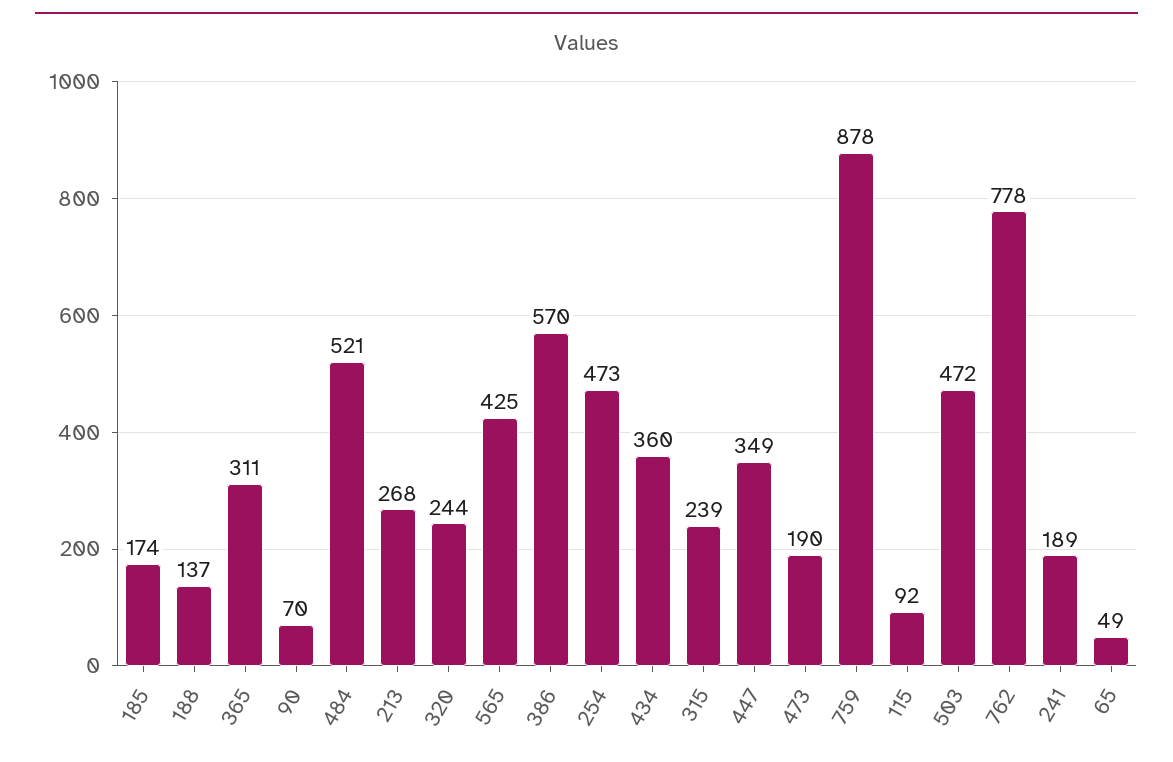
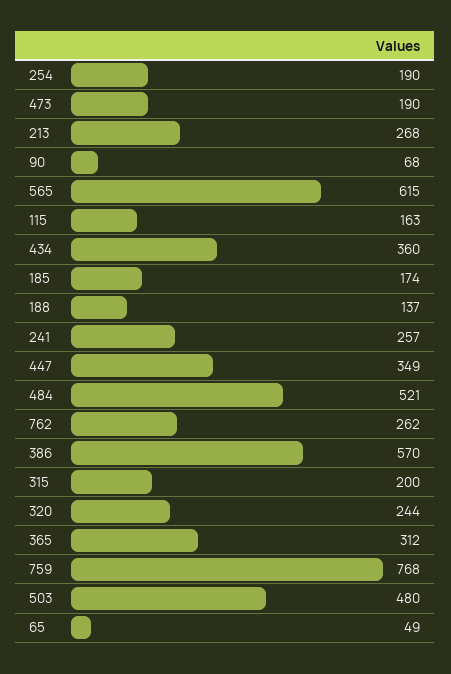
  {
    "185": 174,
    "188": 137,
-   "365": 311,
+   "365": 312,
-   "90": 70,
+   "90": 68,
    "484": 521,
    "213": 268,
    "320": 244,
-   "565": 425,
+   "565": 615,
    "386": 570,
-   "254": 473,
+   "254": 190,
    "434": 360,
-   "315": 239,
+   "315": 200,
    "447": 349,
    "473": 190,
-   "759": 878,
+   "759": 768,
-   "115": 92,
+   "115": 163,
-   "503": 472,
+   "503": 480,
-   "762": 778,
+   "762": 262,
-   "241": 189,
+   "241": 257,
    "65": 49
  }

